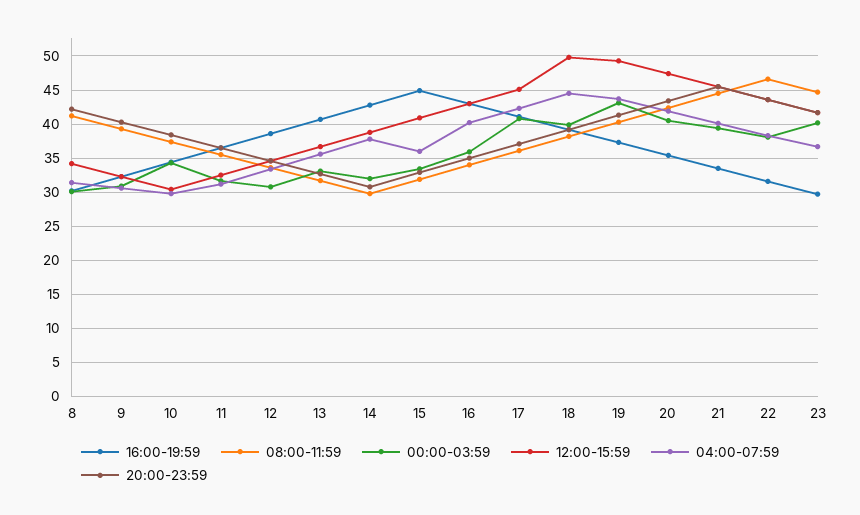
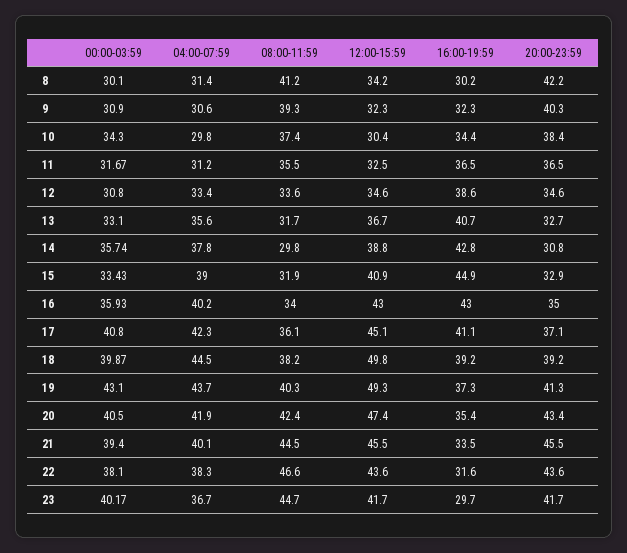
  {
    "16:00-19:59": {
      "8": 30.2,
      "9": 32.3,
      "10": 34.4,
      "11": 36.5,
      "12": 38.6,
      "13": 40.7,
      "14": 42.8,
      "15": 44.9,
      "16": 43,
      "17": 41.1,
      "18": 39.2,
      "19": 37.3,
      "20": 35.4,
      "21": 33.5,
      "22": 31.6,
      "23": 29.7
    },
    "08:00-11:59": {
      "8": 41.2,
      "9": 39.3,
      "10": 37.4,
      "11": 35.5,
      "12": 33.6,
      "13": 31.7,
      "14": 29.8,
      "15": 31.9,
      "16": 34,
      "17": 36.1,
      "18": 38.2,
      "19": 40.3,
      "20": 42.4,
      "21": 44.5,
      "22": 46.6,
      "23": 44.7
    },
    "00:00-03:59": {
      "8": 30.1,
      "9": 30.9,
      "10": 34.3,
      "11": 31.67,
      "12": 30.8,
      "13": 33.1,
-     "14": 32,
+     "14": 35.74,
      "15": 33.43,
      "16": 35.93,
      "17": 40.8,
      "18": 39.87,
      "19": 43.1,
      "20": 40.5,
      "21": 39.4,
      "22": 38.1,
      "23": 40.17
    },
    "12:00-15:59": {
      "8": 34.2,
      "9": 32.3,
      "10": 30.4,
      "11": 32.5,
      "12": 34.6,
      "13": 36.7,
      "14": 38.8,
      "15": 40.9,
      "16": 43,
      "17": 45.1,
      "18": 49.8,
      "19": 49.3,
      "20": 47.4,
      "21": 45.5,
      "22": 43.6,
      "23": 41.7
    },
    "04:00-07:59": {
      "8": 31.4,
      "9": 30.6,
      "10": 29.8,
      "11": 31.2,
      "12": 33.4,
      "13": 35.6,
      "14": 37.8,
-     "15": 36,
+     "15": 39,
      "16": 40.2,
      "17": 42.3,
      "18": 44.5,
      "19": 43.7,
      "20": 41.9,
      "21": 40.1,
      "22": 38.3,
      "23": 36.7
    },
    "20:00-23:59": {
      "8": 42.2,
      "9": 40.3,
      "10": 38.4,
      "11": 36.5,
      "12": 34.6,
      "13": 32.7,
      "14": 30.8,
      "15": 32.9,
      "16": 35,
      "17": 37.1,
      "18": 39.2,
      "19": 41.3,
      "20": 43.4,
      "21": 45.5,
      "22": 43.6,
      "23": 41.7
    }
  }

